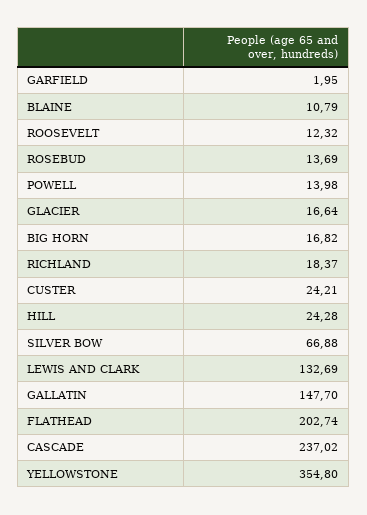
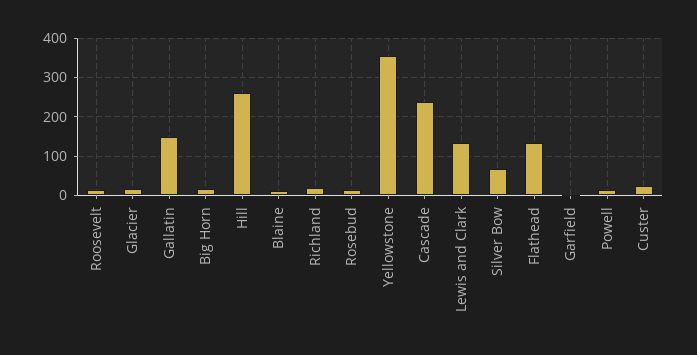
  {
    "GARFIELD": 1.95,
    "BLAINE": 10.79,
    "ROOSEVELT": 12.32,
    "ROSEBUD": 13.69,
    "POWELL": 13.98,
    "GLACIER": 16.64,
    "BIG HORN": 16.82,
    "RICHLAND": 18.37,
    "CUSTER": 24.21,
-   "HILL": 24.28,
+   "HILL": 260,
    "SILVER BOW": 66.88,
    "LEWIS AND CLARK": 132.69,
    "GALLATIN": 147.7,
-   "FLATHEAD": 202.74,
+   "FLATHEAD": 140,
    "CASCADE": 237.02,
    "YELLOWSTONE": 354.8
  }

